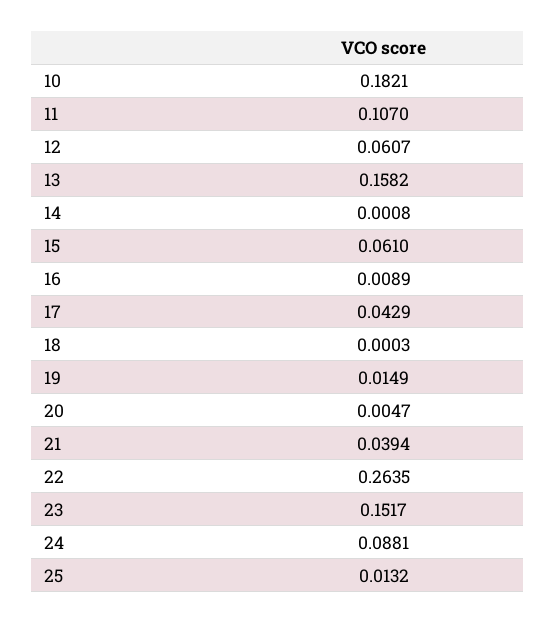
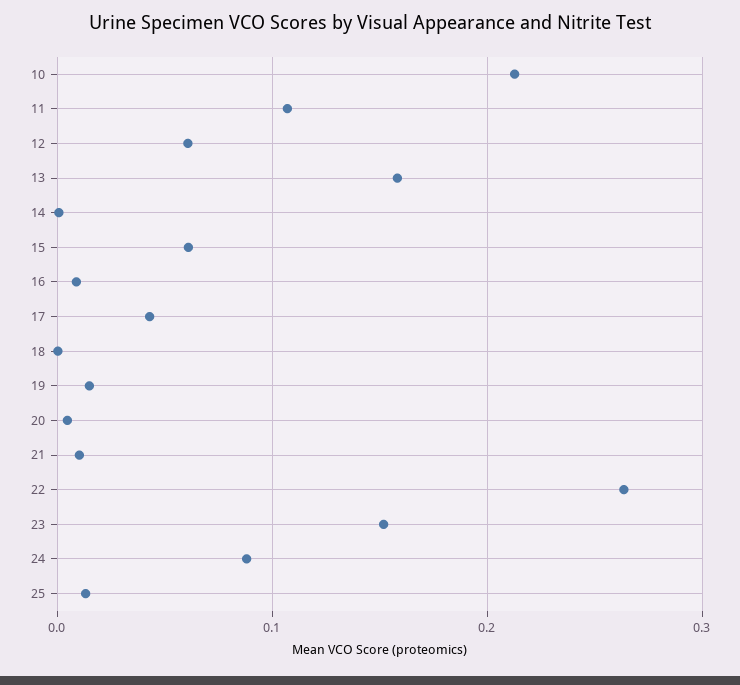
  {
-   "10": 0.1821,
+   "10": 0.21,
    "11": 0.107,
    "12": 0.0607,
    "13": 0.1582,
    "14": 0.0008,
    "15": 0.061,
    "16": 0.0089,
    "17": 0.0429,
    "18": 0.0003,
    "19": 0.0149,
    "20": 0.0047,
-   "21": 0.0394,
+   "21": 0.01,
    "22": 0.2635,
    "23": 0.1517,
    "24": 0.0881,
    "25": 0.0132
  }

